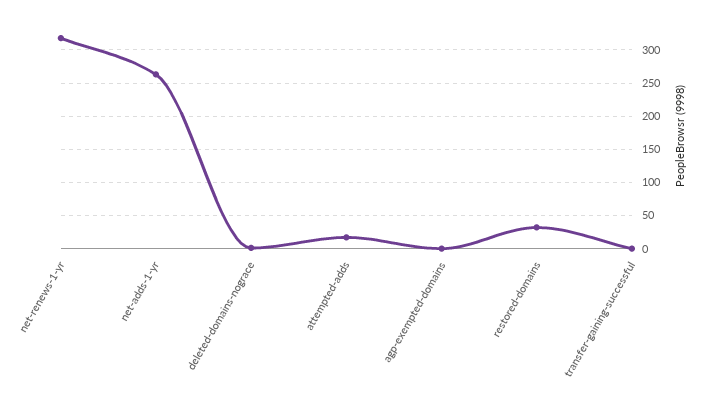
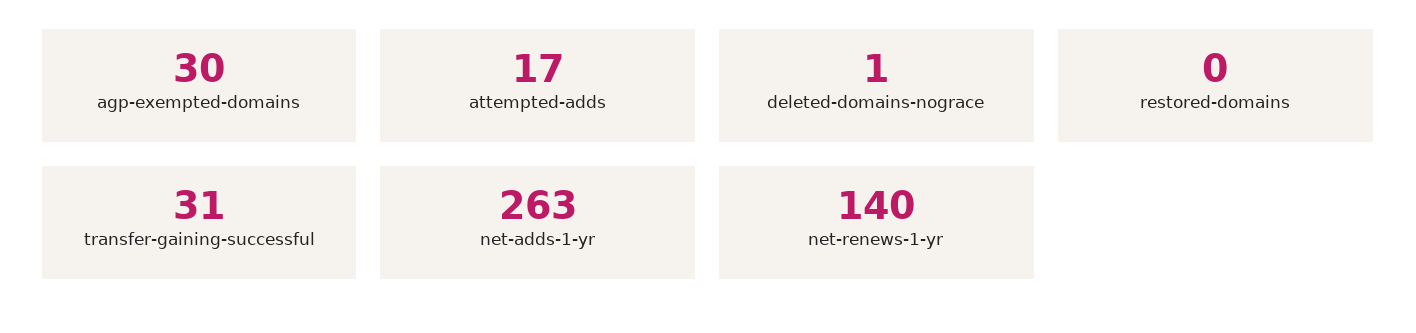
  {
-   "net-renews-1-yr": 320,
+   "net-renews-1-yr": 140,
    "net-adds-1-yr": 263,
    "deleted-domains-nograce": 1,
    "attempted-adds": 17,
-   "agp-exempted-domains": 0,
+   "agp-exempted-domains": 30,
-   "restored-domains": 30,
+   "restored-domains": 0,
-   "transfer-gaining-successful": 0
+   "transfer-gaining-successful": 31
  }

